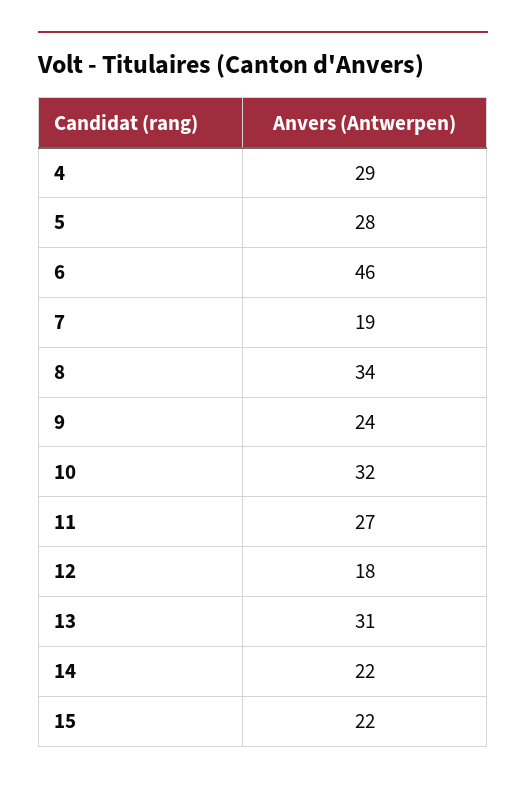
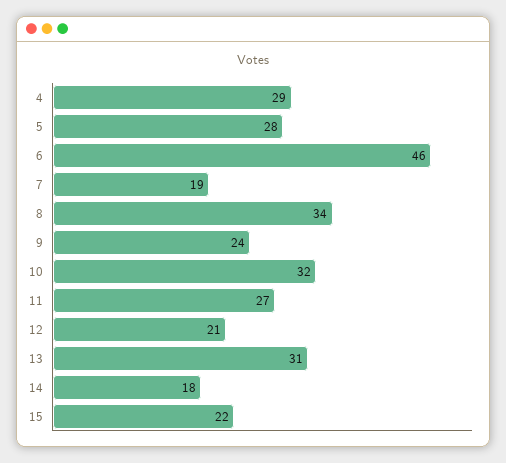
  {
    "4": 29,
    "5": 28,
    "6": 46,
    "7": 19,
    "8": 34,
    "9": 24,
    "10": 32,
    "11": 27,
-   "12": 18,
+   "12": 21,
    "13": 31,
-   "14": 22,
+   "14": 18,
    "15": 22
  }

